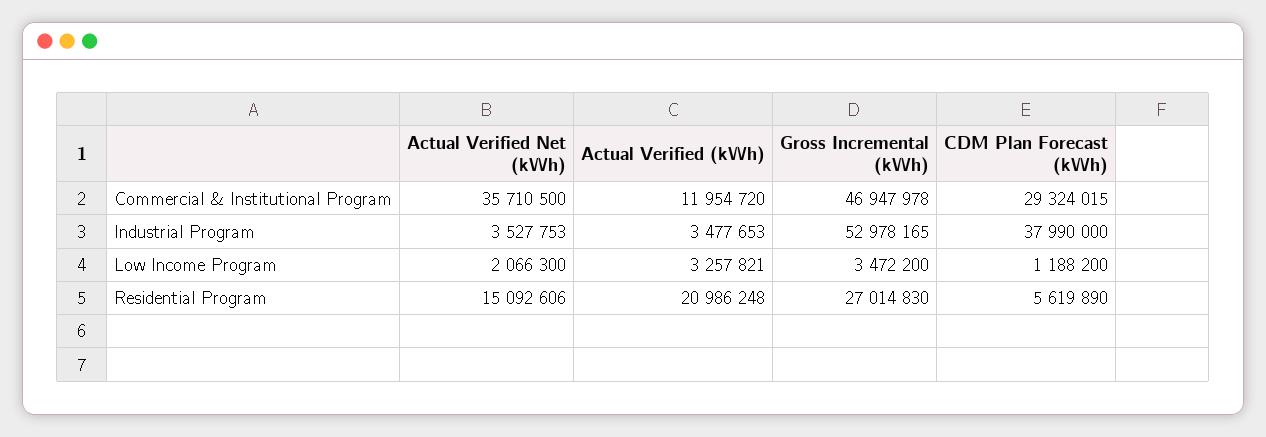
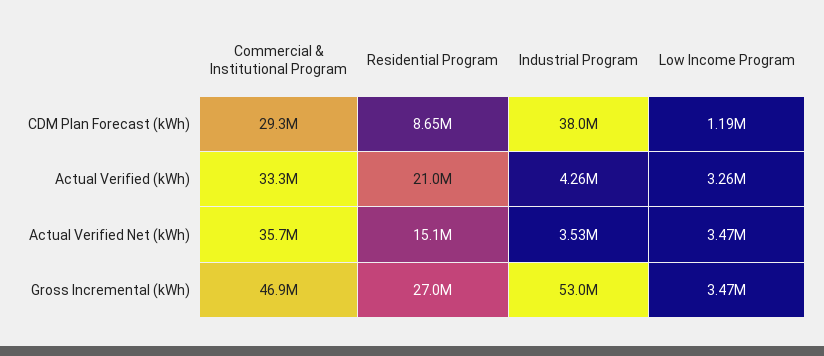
  {
    "Actual Verified Net (kWh)": {
      "Commercial & Institutional Program": 35710500,
      "Industrial Program": 3527753,
-     "Low Income Program": 2066300,
+     "Low Income Program": 3470000,
      "Residential Program": 15092606
    },
    "Actual Verified (kWh)": {
-     "Commercial & Institutional Program": 11954720,
+     "Commercial & Institutional Program": 33300000,
-     "Industrial Program": 3477653,
+     "Industrial Program": 4260000,
      "Low Income Program": 3257821,
      "Residential Program": 20986248
    },
    "Gross Incremental (kWh)": {
      "Commercial & Institutional Program": 46947978,
      "Industrial Program": 52978165,
      "Low Income Program": 3472200,
      "Residential Program": 27014830
    },
    "CDM Plan Forecast (kWh)": {
      "Commercial & Institutional Program": 29324015,
      "Industrial Program": 37990000,
      "Low Income Program": 1188200,
-     "Residential Program": 5619890
+     "Residential Program": 8650000
    }
  }

